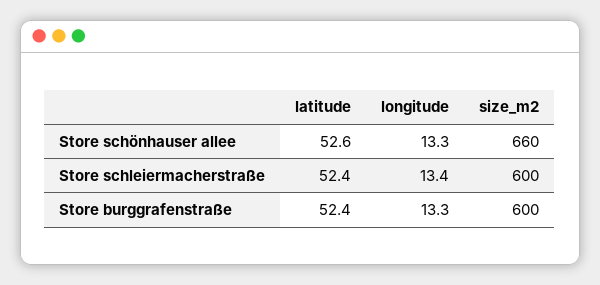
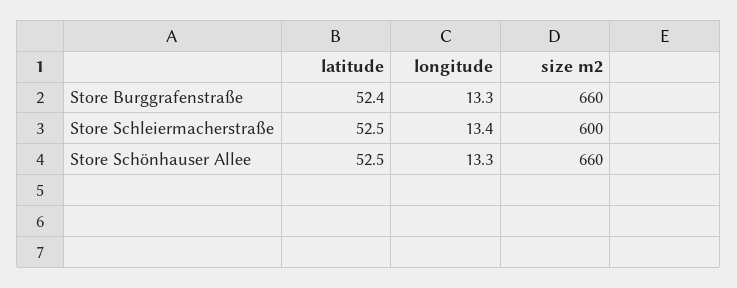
  {
    "latitude": {
-     "Store schönhauser allee": 52.6,
+     "Store schönhauser allee": 52.5,
-     "Store schleiermacherstraße": 52.4,
+     "Store schleiermacherstraße": 52.5,
      "Store burggrafenstraße": 52.4
    },
    "longitude": {
      "Store schönhauser allee": 13.3,
      "Store schleiermacherstraße": 13.4,
      "Store burggrafenstraße": 13.3
    },
    "size_m2": {
      "Store schönhauser allee": 660,
      "Store schleiermacherstraße": 600,
-     "Store burggrafenstraße": 600
+     "Store burggrafenstraße": 660
    }
  }

